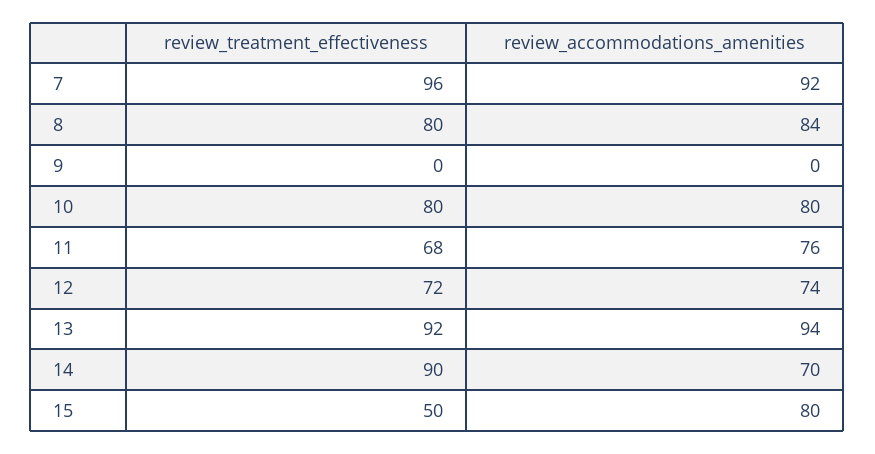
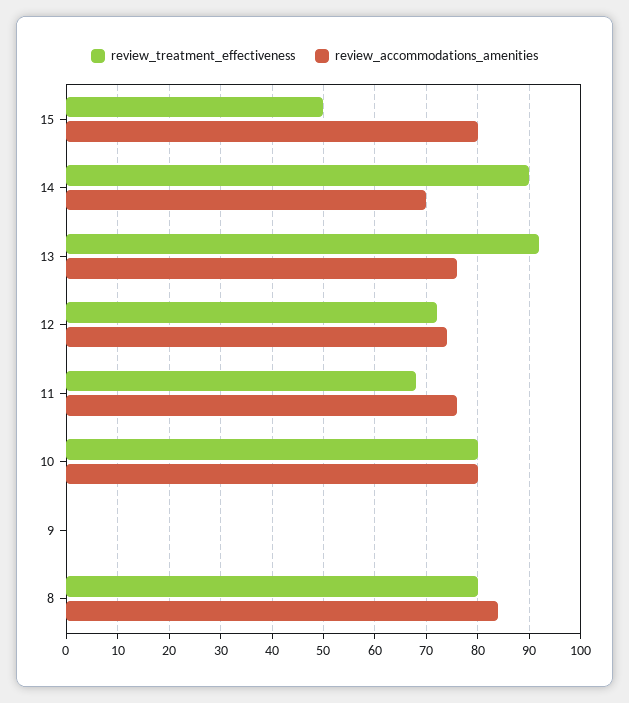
  {
    "review_treatment_effectiveness": {
-     "7": 96,
      "8": 80,
      "9": 0,
      "10": 80,
      "11": 68,
      "12": 72,
      "13": 92,
      "14": 90,
      "15": 50
    },
    "review_accommodations_amenities": {
-     "7": 92,
      "8": 84,
      "9": 0,
      "10": 80,
      "11": 76,
      "12": 74,
-     "13": 94,
+     "13": 75,
      "14": 70,
      "15": 80
    }
  }

